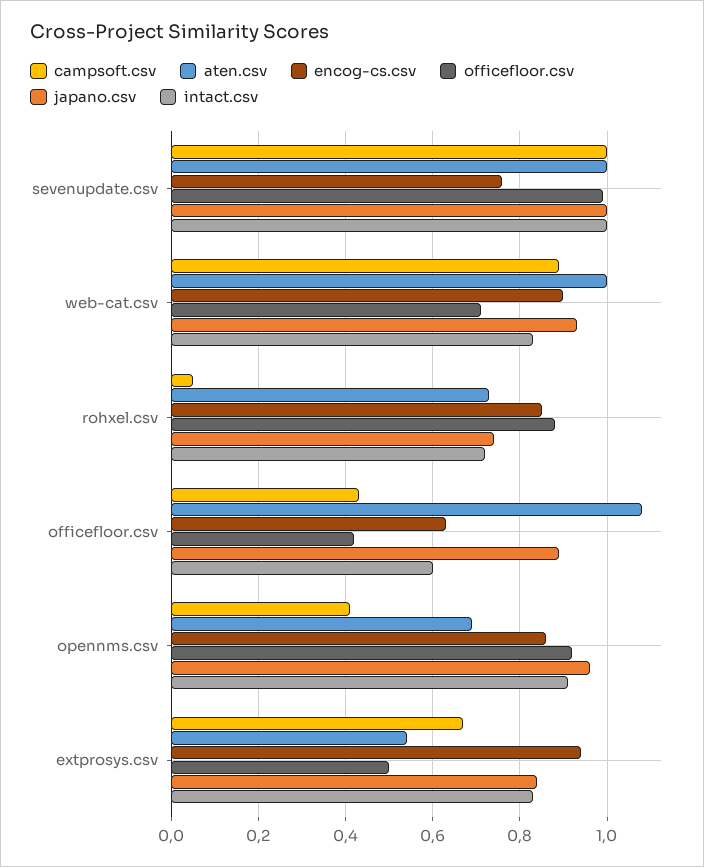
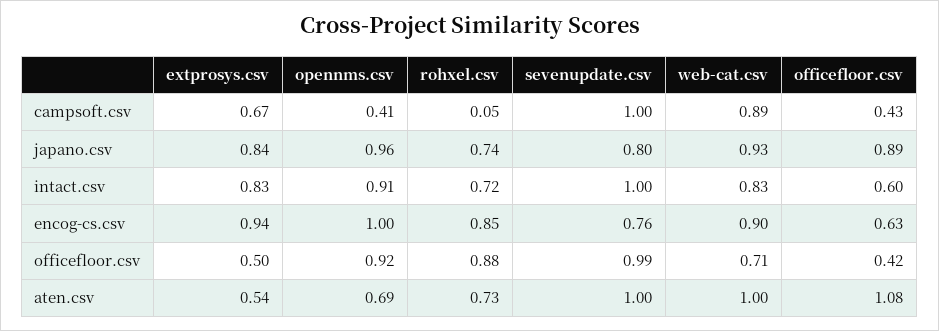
  {
    "campsoft.csv": {
      "sevenupdate.csv": 1,
      "web-cat.csv": 0.89,
      "rohxel.csv": 0.05,
      "officefloor.csv": 0.43,
      "opennms.csv": 0.41,
      "extprosys.csv": 0.67
    },
    "aten.csv": {
      "sevenupdate.csv": 1,
      "web-cat.csv": 1,
      "rohxel.csv": 0.73,
      "officefloor.csv": 1.08,
      "opennms.csv": 0.69,
      "extprosys.csv": 0.54
    },
    "encog-cs.csv": {
      "sevenupdate.csv": 0.76,
      "web-cat.csv": 0.9,
      "rohxel.csv": 0.85,
      "officefloor.csv": 0.63,
-     "opennms.csv": 0.85,
+     "opennms.csv": 1,
      "extprosys.csv": 0.94
    },
    "officefloor.csv": {
      "sevenupdate.csv": 0.99,
      "web-cat.csv": 0.71,
      "rohxel.csv": 0.88,
      "officefloor.csv": 0.42,
      "opennms.csv": 0.92,
      "extprosys.csv": 0.5
    },
    "japano.csv": {
-     "sevenupdate.csv": 1,
+     "sevenupdate.csv": 0.8,
      "web-cat.csv": 0.93,
      "rohxel.csv": 0.74,
      "officefloor.csv": 0.89,
      "opennms.csv": 0.96,
      "extprosys.csv": 0.84
    },
    "intact.csv": {
      "sevenupdate.csv": 1,
      "web-cat.csv": 0.83,
      "rohxel.csv": 0.72,
      "officefloor.csv": 0.6,
      "opennms.csv": 0.91,
      "extprosys.csv": 0.83
    }
  }

